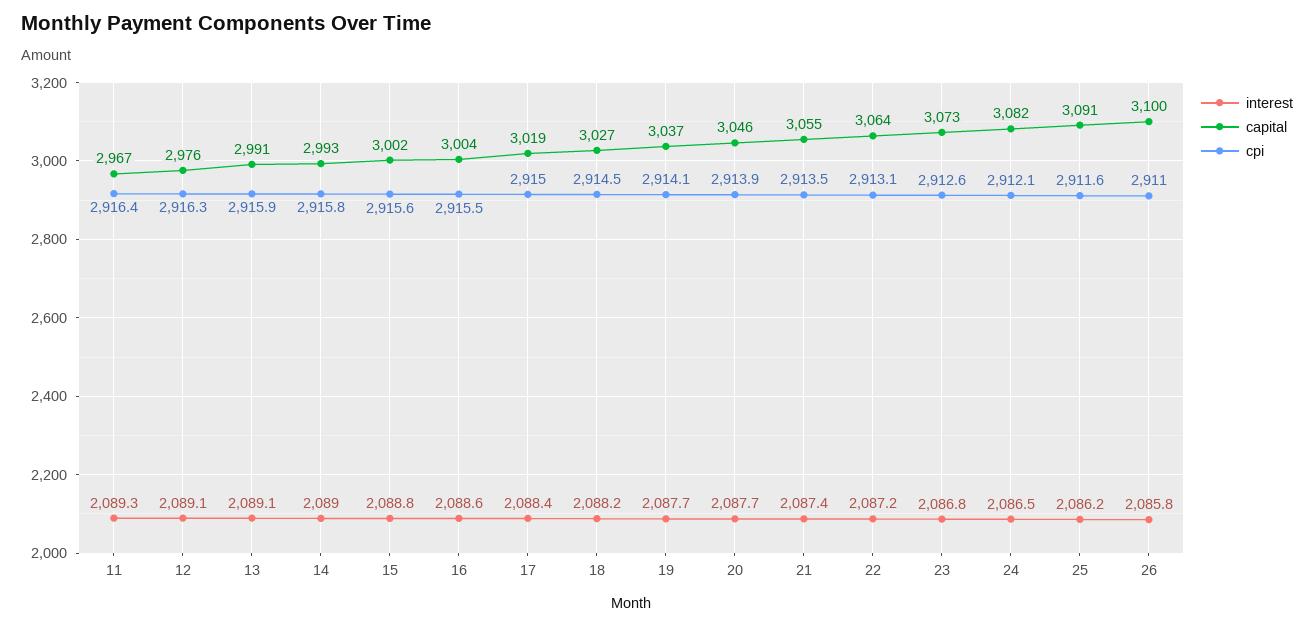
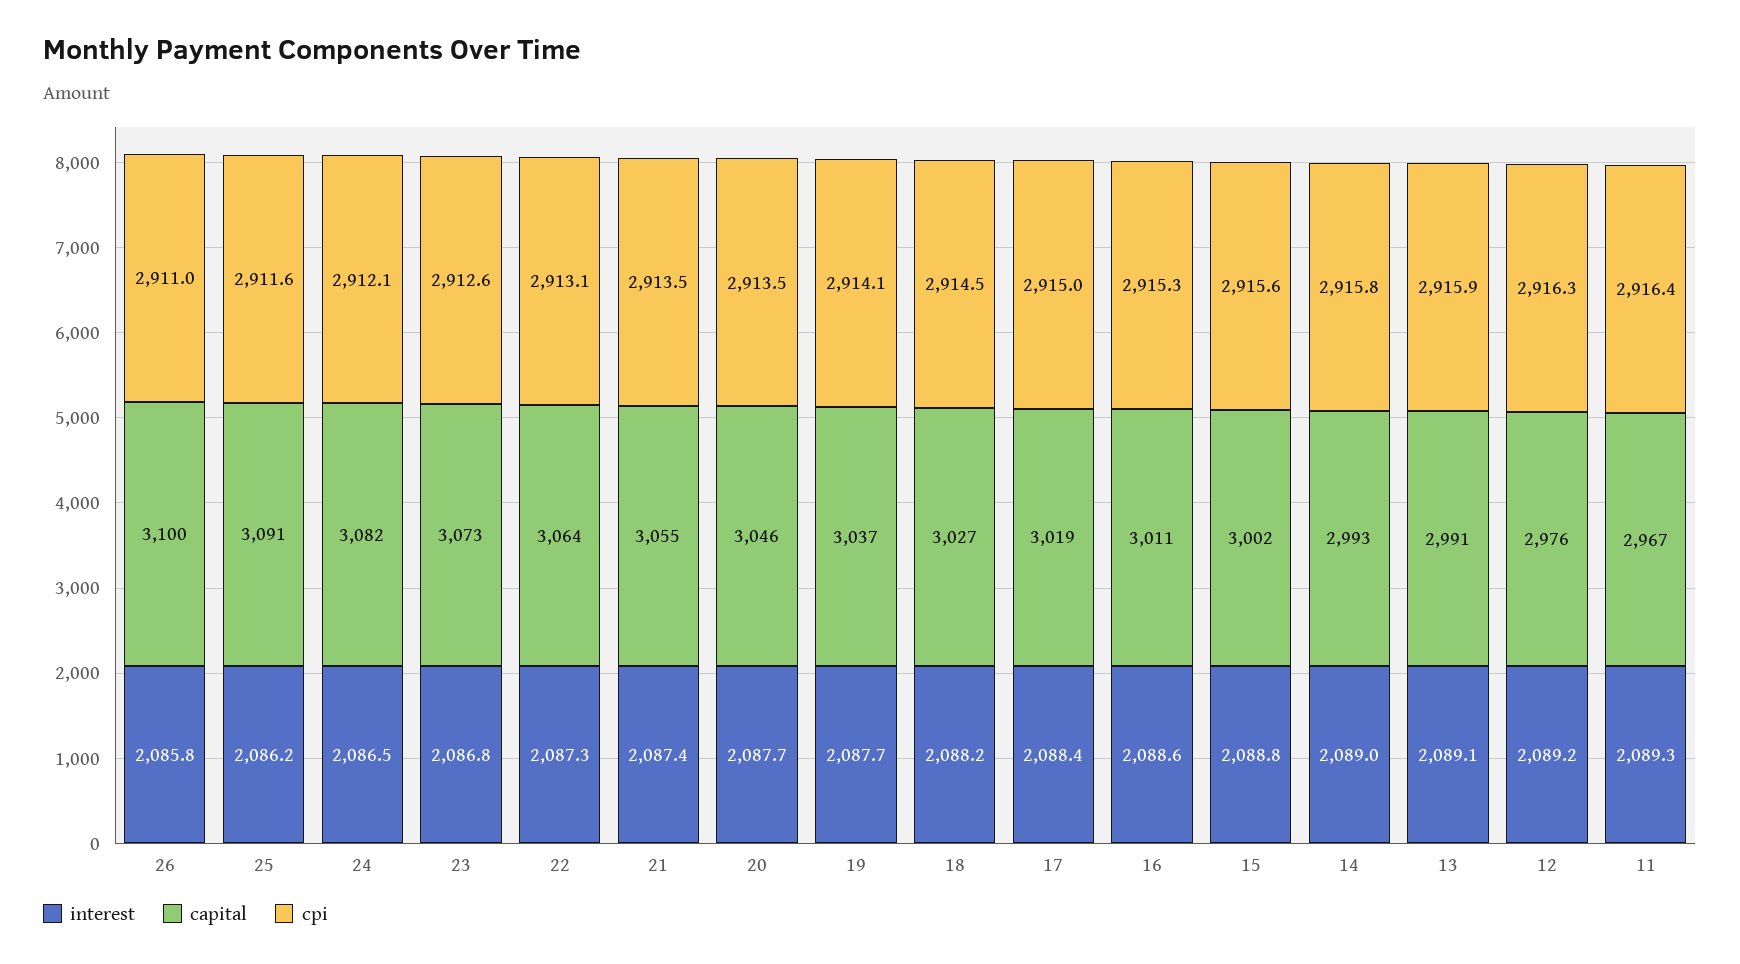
  {
    "interest": {
      "11": 2089.3,
-     "12": 2089.1,
+     "12": 2089.2,
      "13": 2089.1,
      "14": 2089,
      "15": 2088.8,
      "16": 2088.6,
      "17": 2088.4,
      "18": 2088.2,
      "19": 2087.7,
      "20": 2087.7,
      "21": 2087.4,
-     "22": 2087.2,
+     "22": 2087.3,
      "23": 2086.8,
      "24": 2086.5,
      "25": 2086.2,
      "26": 2085.8
    },
    "capital": {
      "11": 2967,
      "12": 2976,
      "13": 2991,
      "14": 2993,
      "15": 3002,
-     "16": 3004,
+     "16": 3011,
      "17": 3019,
      "18": 3027,
      "19": 3037,
      "20": 3046,
      "21": 3055,
      "22": 3064,
      "23": 3073,
      "24": 3082,
      "25": 3091,
      "26": 3100
    },
    "cpi": {
      "11": 2916.4,
      "12": 2916.3,
      "13": 2915.9,
      "14": 2915.8,
      "15": 2915.6,
-     "16": 2915.5,
+     "16": 2915.3,
      "17": 2915,
      "18": 2914.5,
      "19": 2914.1,
-     "20": 2913.9,
+     "20": 2913.5,
      "21": 2913.5,
      "22": 2913.1,
      "23": 2912.6,
      "24": 2912.1,
      "25": 2911.6,
      "26": 2911
    }
  }

